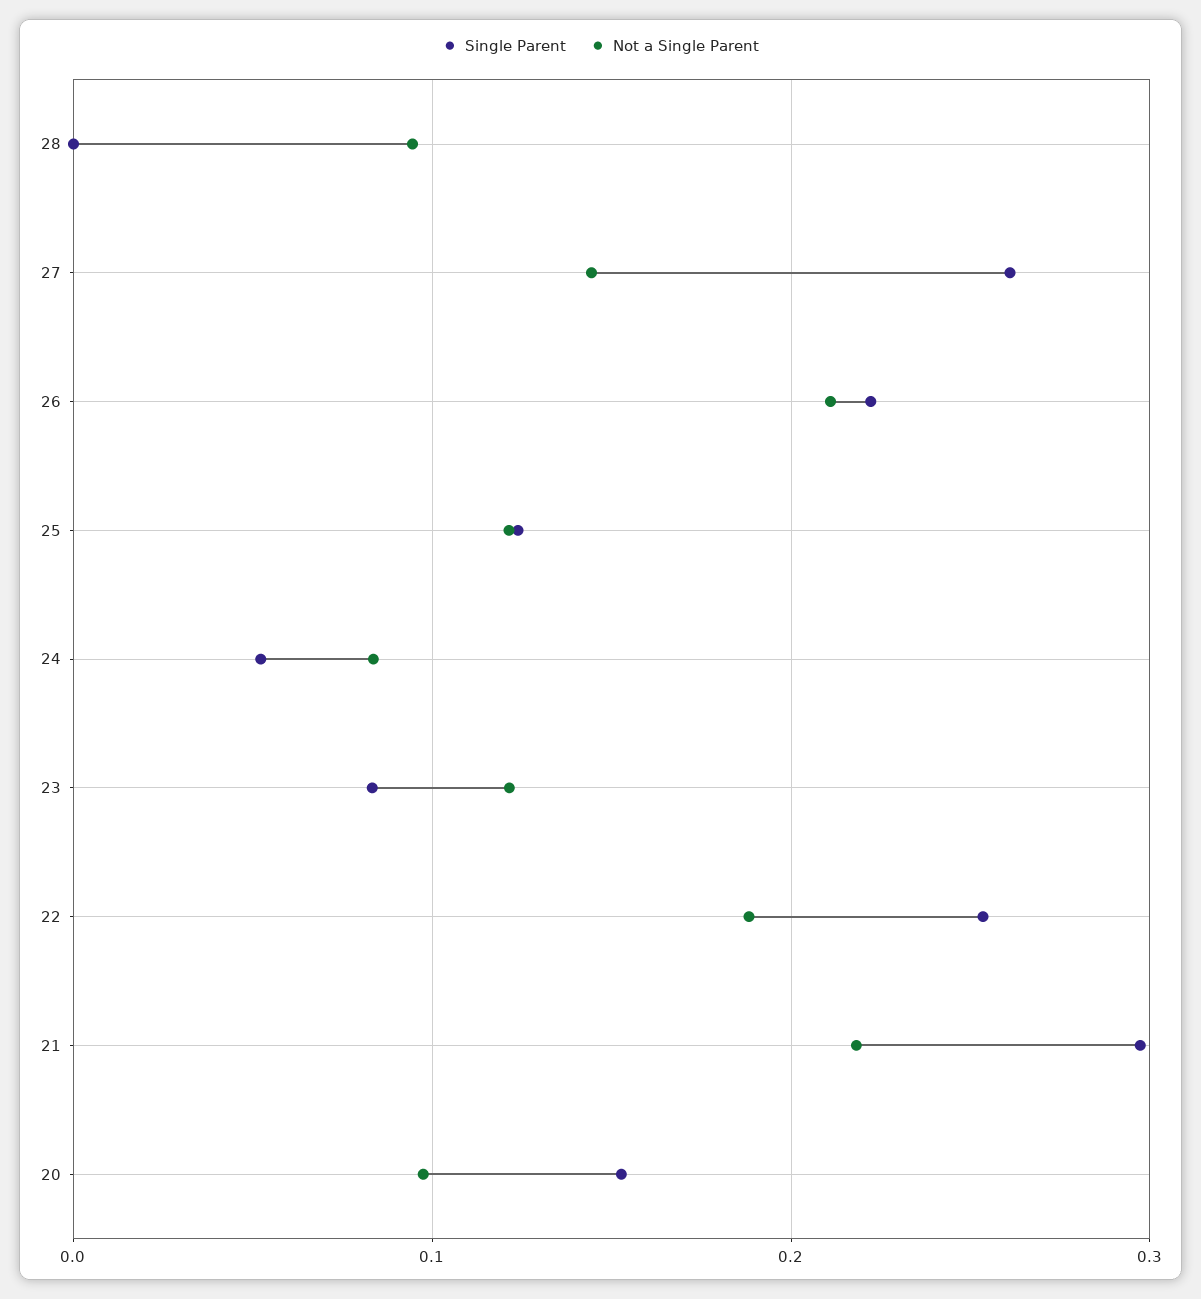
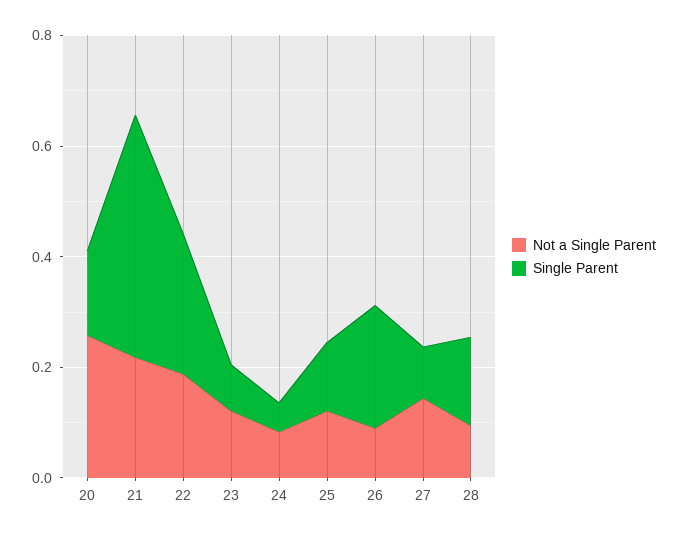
  {
    "Single Parent": {
-     "28": 0,
+     "28": 0.15,
-     "27": 0.26,
+     "27": 0.1,
      "26": 0.22,
      "25": 0.12,
      "24": 0.05,
      "23": 0.08,
      "22": 0.25,
-     "21": 0.3,
+     "21": 0.45,
      "20": 0.15
    },
    "Not a Single Parent": {
      "28": 0.09,
      "27": 0.14,
-     "26": 0.21,
+     "26": 0.1,
      "25": 0.12,
      "24": 0.08,
      "23": 0.12,
      "22": 0.19,
      "21": 0.22,
-     "20": 0.1
+     "20": 0.25
    }
  }

